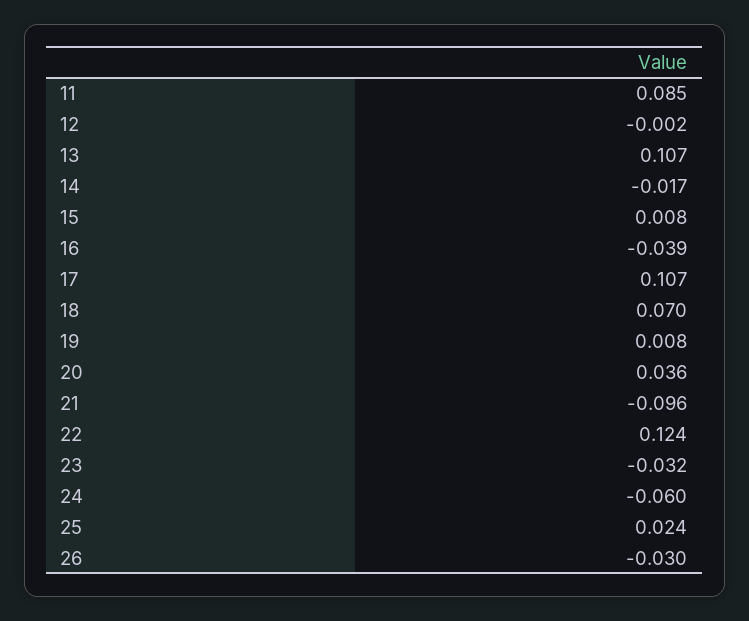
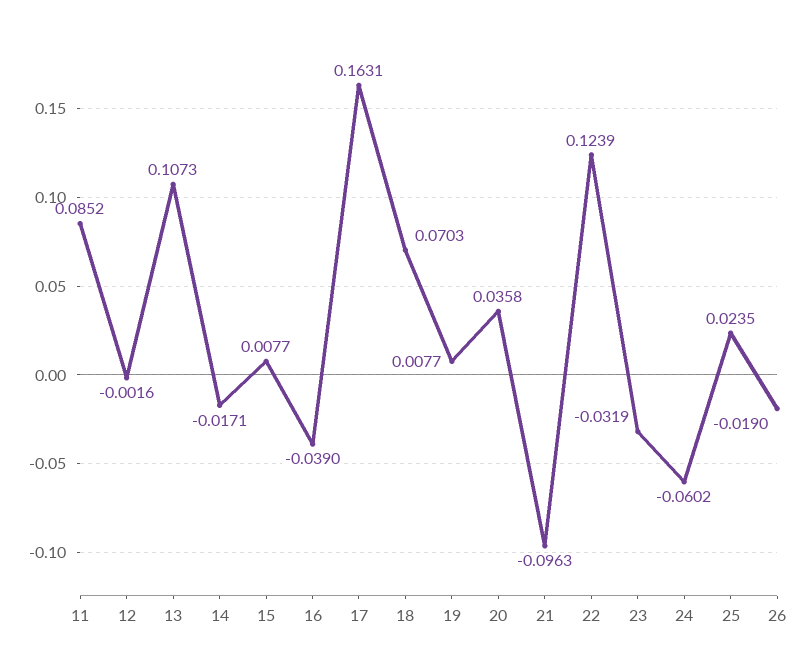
  {
    "11": 0.0852,
    "12": -0.0016,
    "13": 0.1073,
    "14": -0.0171,
    "15": 0.0077,
    "16": -0.039,
-   "17": 0.107,
+   "17": 0.1631,
    "18": 0.0703,
    "19": 0.0077,
    "20": 0.0358,
    "21": -0.0963,
    "22": 0.1239,
    "23": -0.0319,
    "24": -0.0602,
    "25": 0.0235,
-   "26": -0.03
+   "26": -0.019
  }

